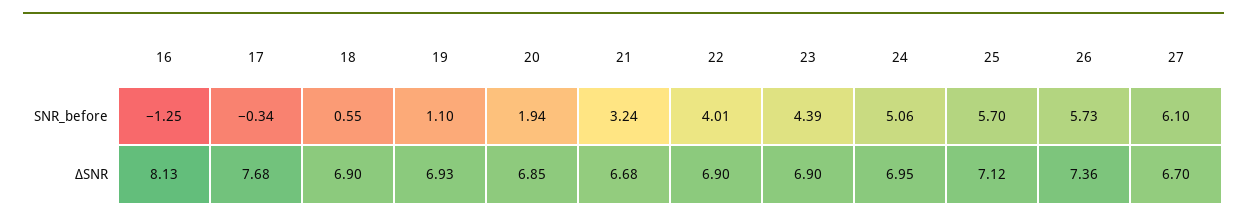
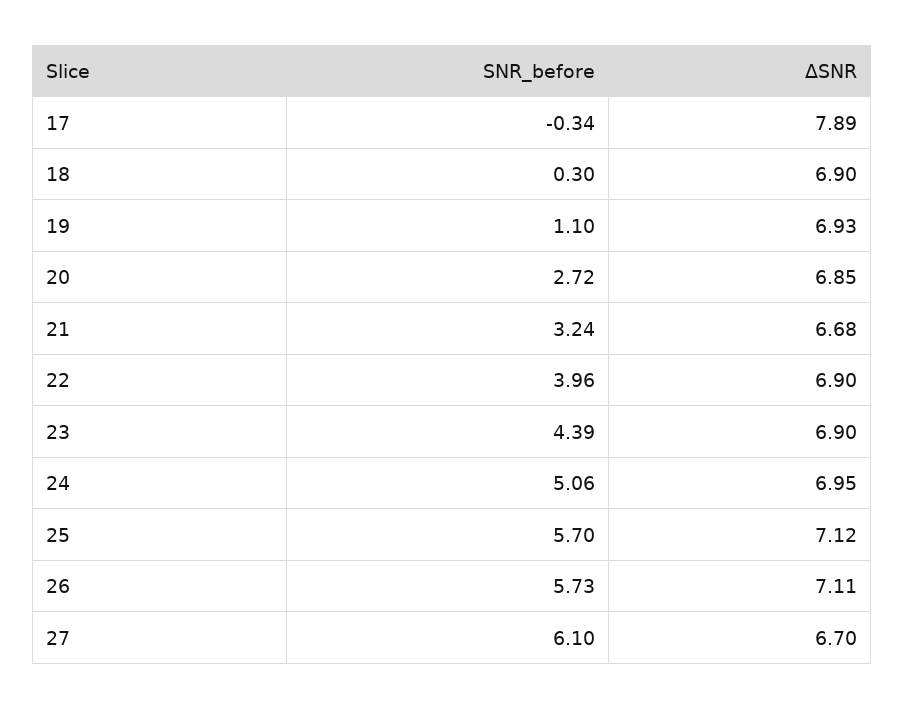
  {
-   "16": {
-     "SNR_before": -1.25,
-     "ΔSNR": 8.13
-   },
    "17": {
      "SNR_before": -0.34,
-     "ΔSNR": 7.68
+     "ΔSNR": 7.89
    },
    "18": {
-     "SNR_before": 0.55,
+     "SNR_before": 0.3,
      "ΔSNR": 6.9
    },
    "19": {
      "SNR_before": 1.1,
      "ΔSNR": 6.93
    },
    "20": {
-     "SNR_before": 1.94,
+     "SNR_before": 2.72,
      "ΔSNR": 6.85
    },
    "21": {
      "SNR_before": 3.24,
      "ΔSNR": 6.68
    },
    "22": {
-     "SNR_before": 4.01,
+     "SNR_before": 3.96,
      "ΔSNR": 6.9
    },
    "23": {
      "SNR_before": 4.39,
      "ΔSNR": 6.9
    },
    "24": {
      "SNR_before": 5.06,
      "ΔSNR": 6.95
    },
    "25": {
      "SNR_before": 5.7,
      "ΔSNR": 7.12
    },
    "26": {
      "SNR_before": 5.73,
-     "ΔSNR": 7.36
+     "ΔSNR": 7.11
    },
    "27": {
      "SNR_before": 6.1,
      "ΔSNR": 6.7
    }
  }

